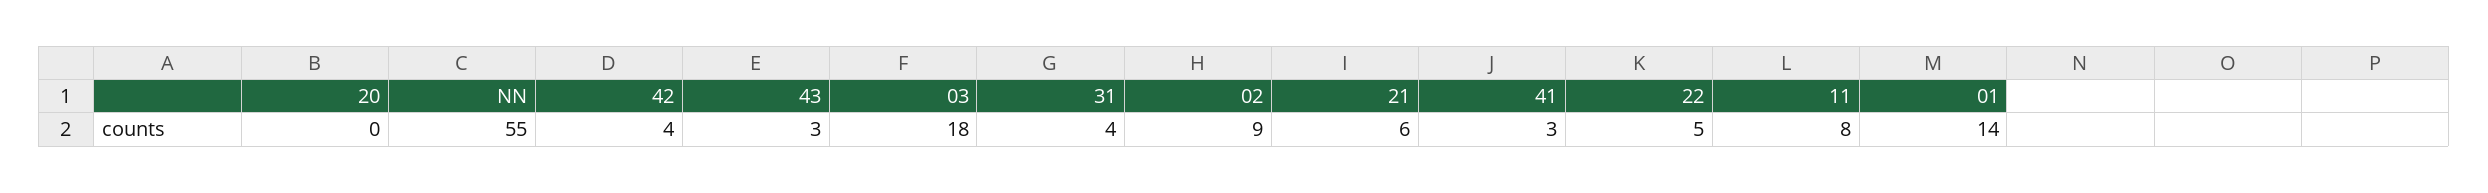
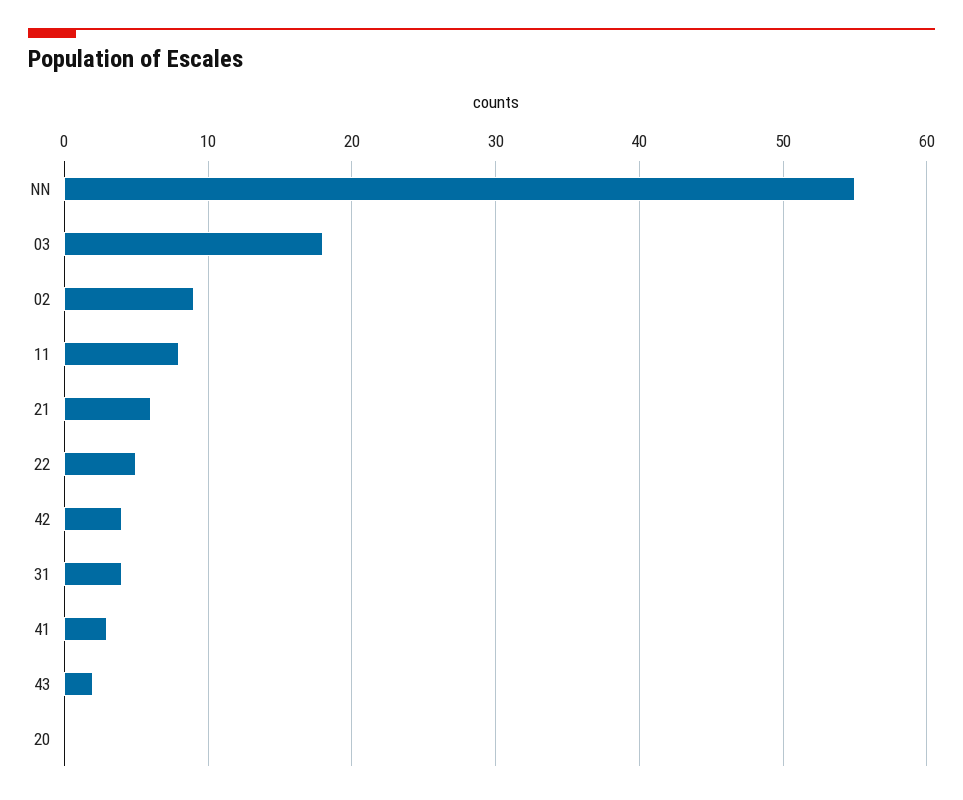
  {
    "20": 0,
    "NN": 55,
    "42": 4,
-   "43": 3,
+   "43": 2,
    "03": 18,
    "31": 4,
    "02": 9,
    "21": 6,
    "41": 3,
    "22": 5,
-   "11": 8,
+   "11": 8
-   "01": 14
  }

